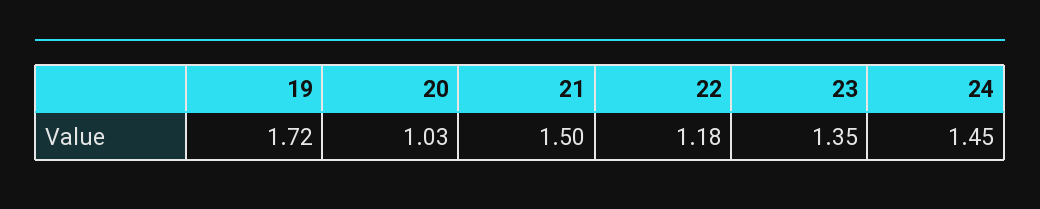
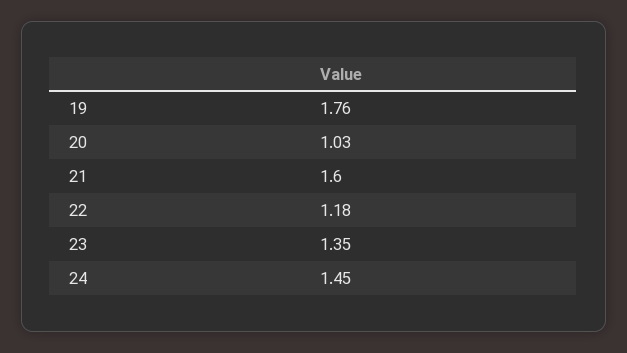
  {
-   "19": 1.72,
+   "19": 1.76,
    "20": 1.03,
-   "21": 1.5,
+   "21": 1.6,
    "22": 1.18,
    "23": 1.35,
    "24": 1.45
  }

